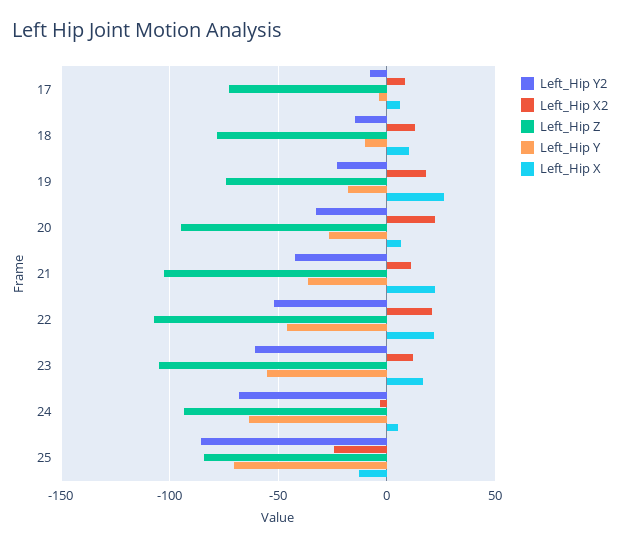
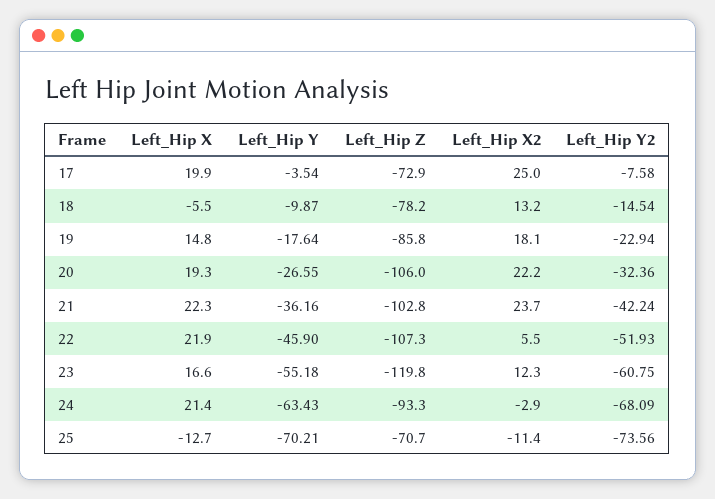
  {
    "Left_Hip Y2": {
      "17": -7.58,
      "18": -14.54,
      "19": -22.94,
      "20": -32.36,
      "21": -42.24,
      "22": -51.93,
      "23": -60.75,
      "24": -68.09,
-     "25": -85
+     "25": -73.56
    },
    "Left_Hip X2": {
-     "17": 10,
+     "17": 25,
      "18": 13.2,
      "19": 18.1,
      "20": 22.2,
-     "21": 10,
+     "21": 23.7,
-     "22": 20,
+     "22": 5.5,
      "23": 12.3,
      "24": -2.9,
-     "25": -25
+     "25": -11.4
    },
    "Left_Hip Z": {
      "17": -72.9,
      "18": -78.2,
-     "19": -75,
+     "19": -85.8,
-     "20": -95,
+     "20": -106,
      "21": -102.8,
      "22": -107.3,
-     "23": -105,
+     "23": -119.8,
      "24": -93.3,
-     "25": -85
+     "25": -70.7
    },
    "Left_Hip Y": {
      "17": -3.54,
      "18": -9.87,
      "19": -17.64,
      "20": -26.55,
      "21": -36.16,
      "22": -45.9,
      "23": -55.18,
      "24": -63.43,
      "25": -70.21
    },
    "Left_Hip X": {
-     "17": 5,
+     "17": 19.9,
-     "18": 10,
+     "18": -5.5,
-     "19": 25,
+     "19": 14.8,
-     "20": 5,
+     "20": 19.3,
      "21": 22.3,
      "22": 21.9,
      "23": 16.6,
-     "24": 5,
+     "24": 21.4,
      "25": -12.7
    }
  }

